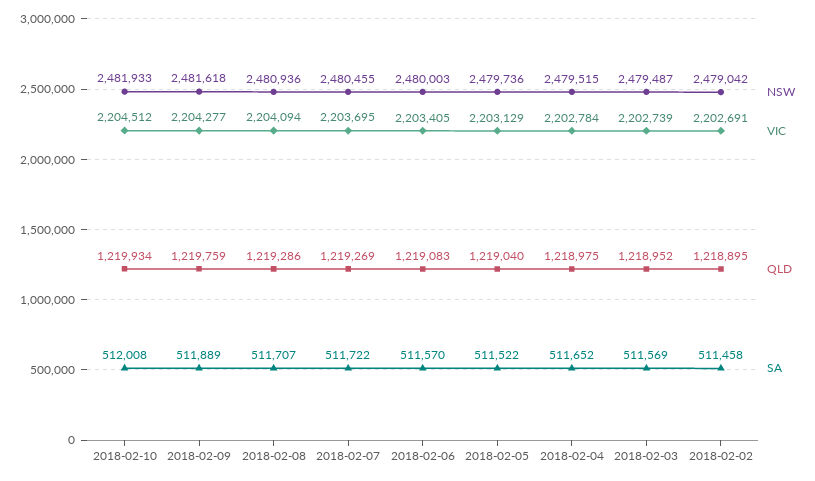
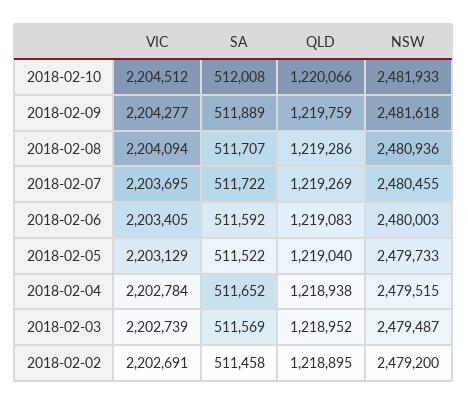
  {
    "NSW": {
      "2018-02-10": 2481933,
      "2018-02-09": 2481618,
      "2018-02-08": 2480936,
      "2018-02-07": 2480455,
      "2018-02-06": 2480003,
-     "2018-02-05": 2479736,
+     "2018-02-05": 2479733,
      "2018-02-04": 2479515,
      "2018-02-03": 2479487,
-     "2018-02-02": 2479042
+     "2018-02-02": 2479200
    },
    "VIC": {
      "2018-02-10": 2204512,
      "2018-02-09": 2204277,
      "2018-02-08": 2204094,
      "2018-02-07": 2203695,
      "2018-02-06": 2203405,
      "2018-02-05": 2203129,
      "2018-02-04": 2202784,
      "2018-02-03": 2202739,
      "2018-02-02": 2202691
    },
    "QLD": {
-     "2018-02-10": 1219934,
+     "2018-02-10": 1220066,
      "2018-02-09": 1219759,
      "2018-02-08": 1219286,
      "2018-02-07": 1219269,
      "2018-02-06": 1219083,
      "2018-02-05": 1219040,
-     "2018-02-04": 1218975,
+     "2018-02-04": 1218938,
      "2018-02-03": 1218952,
      "2018-02-02": 1218895
    },
    "SA": {
      "2018-02-10": 512008,
      "2018-02-09": 511889,
      "2018-02-08": 511707,
      "2018-02-07": 511722,
-     "2018-02-06": 511570,
+     "2018-02-06": 511592,
      "2018-02-05": 511522,
      "2018-02-04": 511652,
      "2018-02-03": 511569,
      "2018-02-02": 511458
    }
  }

